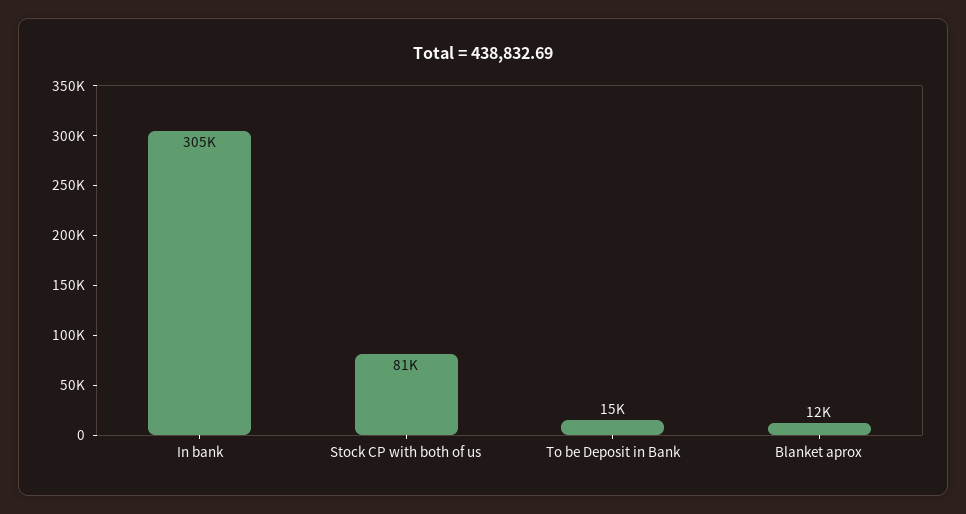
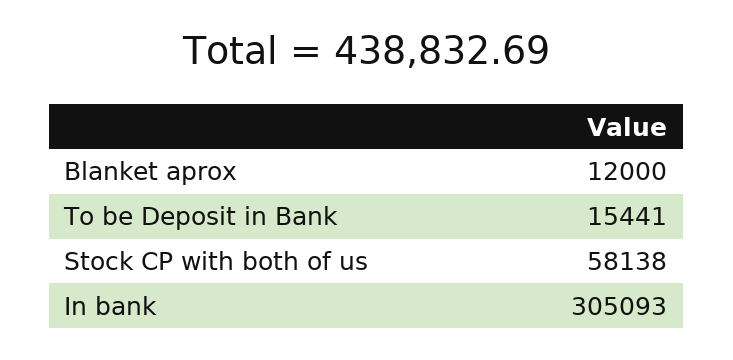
  {
    "In bank": 305093,
-   "Stock CP with both of us": 81000,
+   "Stock CP with both of us": 58138,
    "To be Deposit in Bank": 15441,
    "Blanket aprox": 12000
  }

